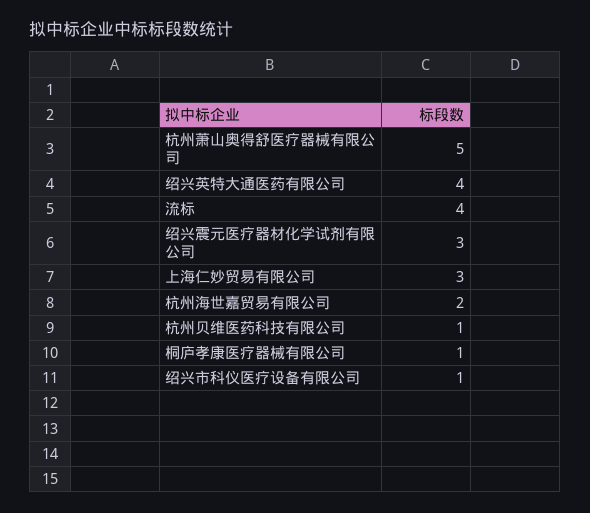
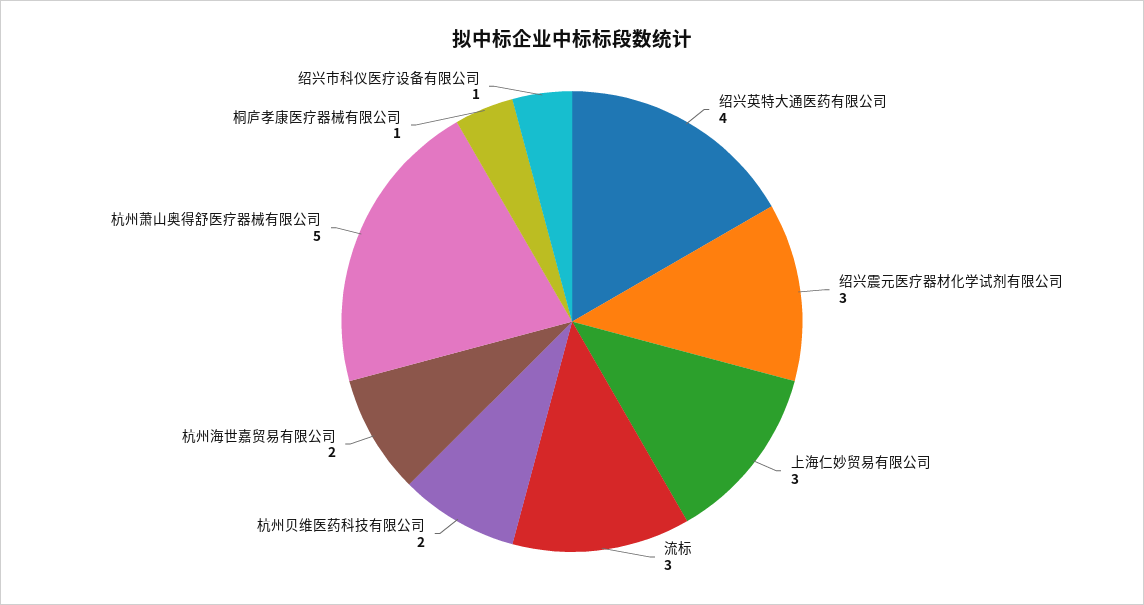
  {
    "杭州萧山奥得舒医疗器械有限公司": 5,
    "绍兴英特大通医药有限公司": 4,
-   "流标": 4,
+   "流标": 3,
    "绍兴震元医疗器材化学试剂有限公司": 3,
    "上海仁妙贸易有限公司": 3,
    "杭州海世嘉贸易有限公司": 2,
-   "杭州贝维医药科技有限公司": 1,
+   "杭州贝维医药科技有限公司": 2,
    "桐庐孝康医疗器械有限公司": 1,
    "绍兴市科仪医疗设备有限公司": 1
  }

